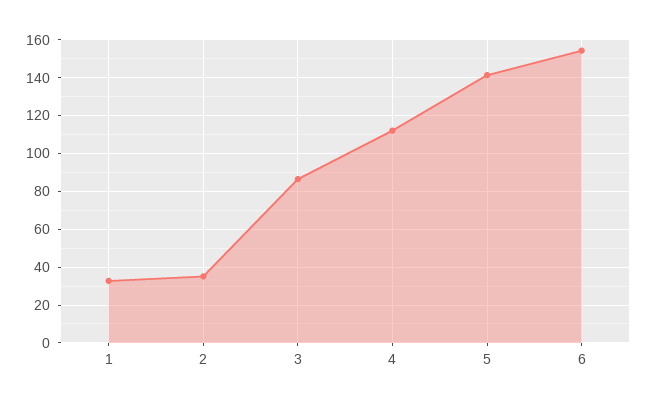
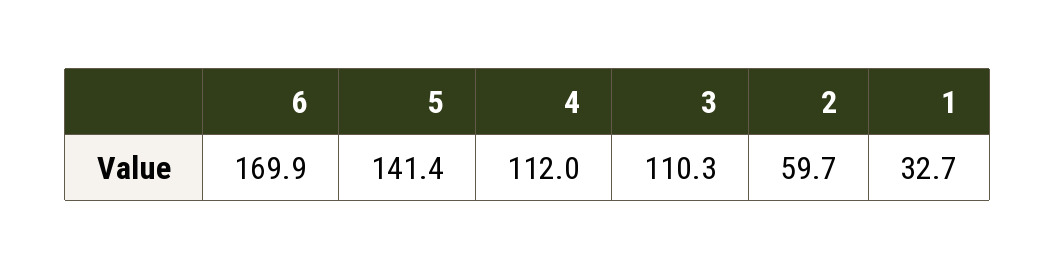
  {
    "1": 32.7,
-   "2": 35,
+   "2": 59.7,
-   "3": 85,
+   "3": 110.3,
    "4": 112,
    "5": 141.4,
-   "6": 155
+   "6": 169.9
  }

